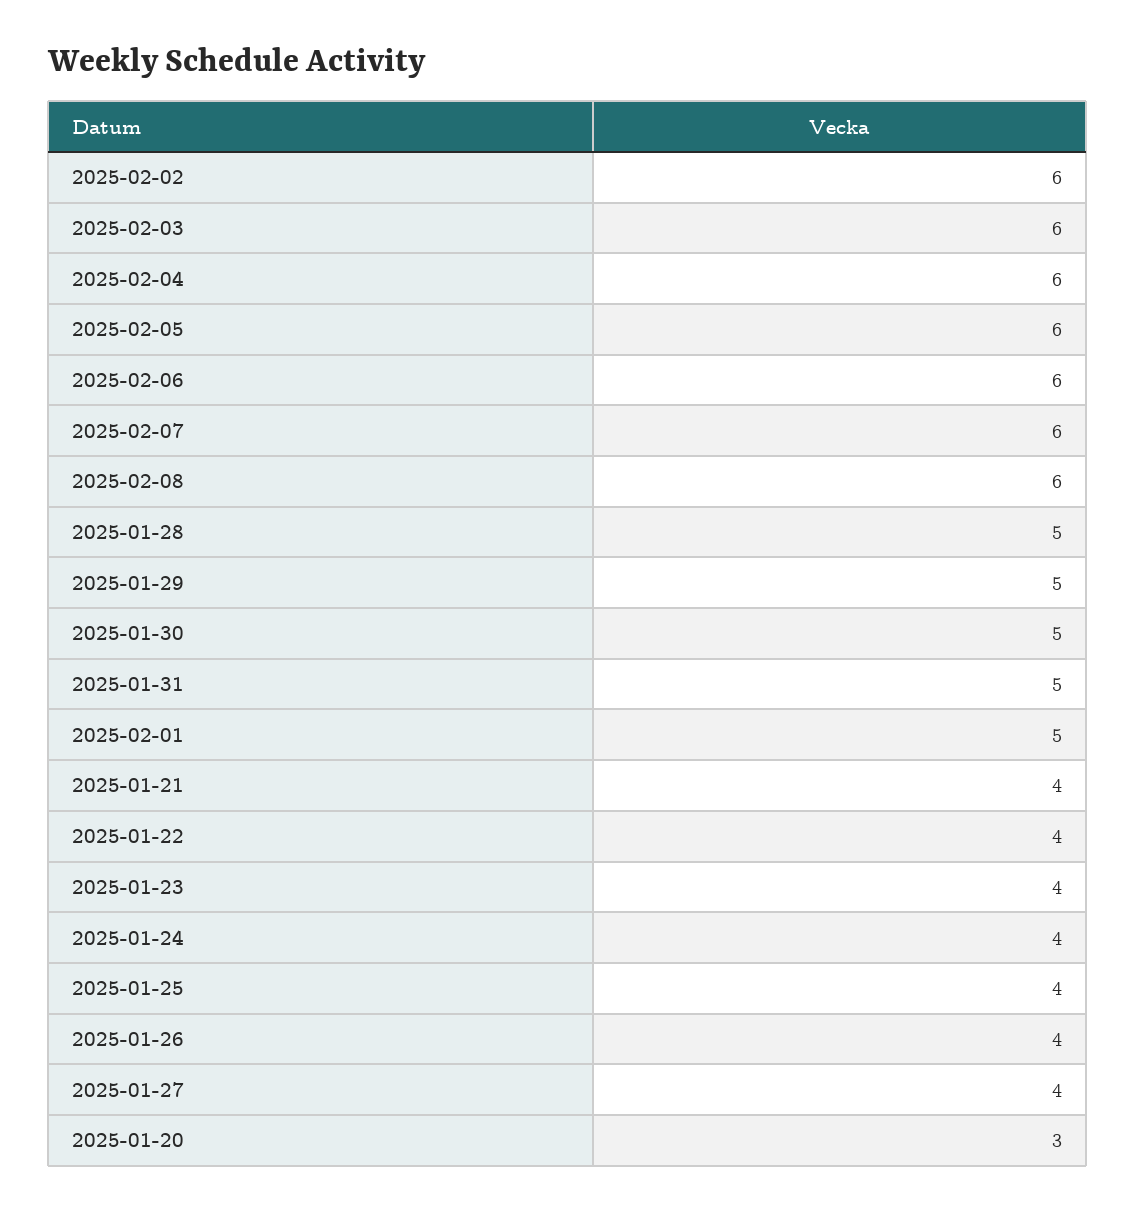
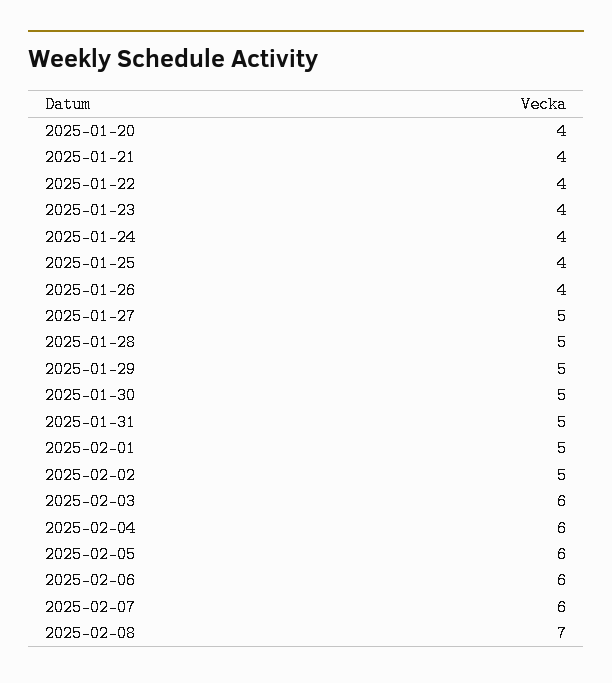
  {
-   "2025-02-02": 6,
+   "2025-02-02": 5,
    "2025-02-03": 6,
    "2025-02-04": 6,
    "2025-02-05": 6,
    "2025-02-06": 6,
    "2025-02-07": 6,
-   "2025-02-08": 6,
+   "2025-02-08": 7,
    "2025-01-28": 5,
    "2025-01-29": 5,
    "2025-01-30": 5,
    "2025-01-31": 5,
    "2025-02-01": 5,
    "2025-01-21": 4,
    "2025-01-22": 4,
    "2025-01-23": 4,
    "2025-01-24": 4,
    "2025-01-25": 4,
    "2025-01-26": 4,
-   "2025-01-27": 4,
+   "2025-01-27": 5,
-   "2025-01-20": 3
+   "2025-01-20": 4
  }

